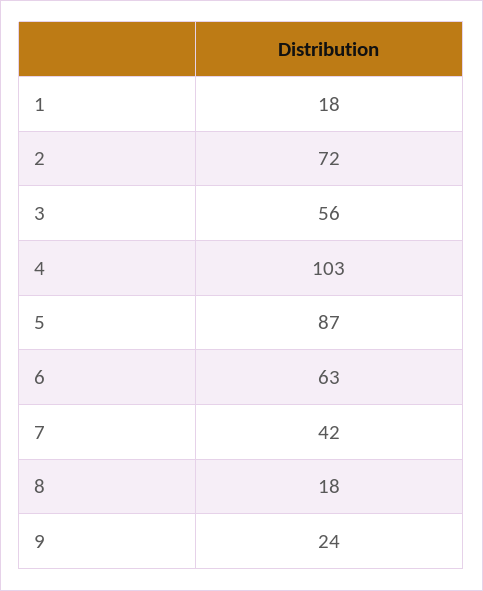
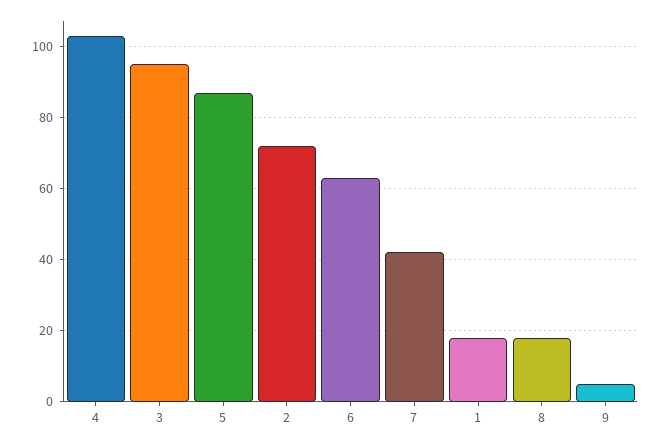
  {
    "1": 18,
    "2": 72,
-   "3": 56,
+   "3": 95,
    "4": 103,
    "5": 87,
    "6": 63,
    "7": 42,
    "8": 18,
-   "9": 24
+   "9": 5
  }

